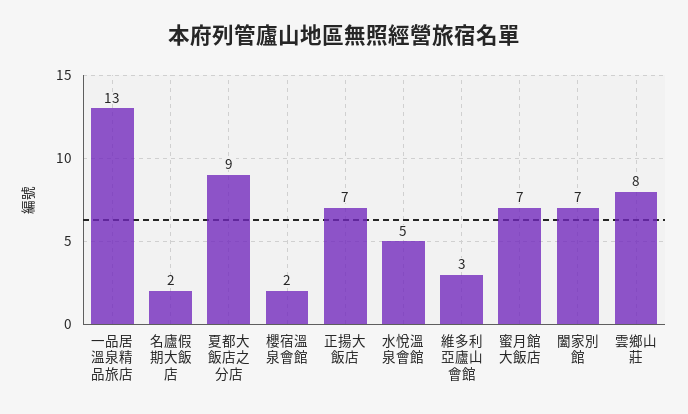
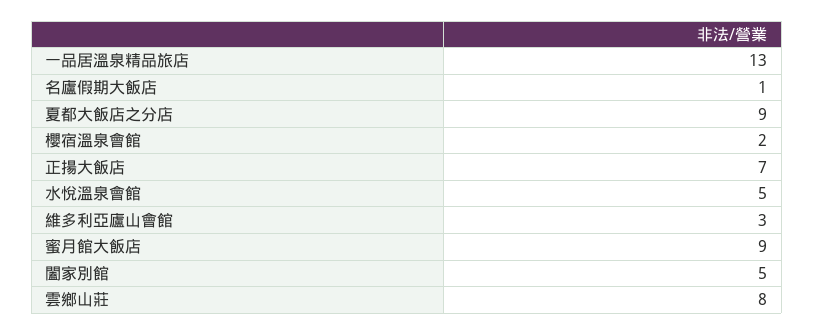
  {
    "一品居溫泉精品旅店": 13,
-   "名廬假期大飯店": 2,
+   "名廬假期大飯店": 1,
    "夏都大飯店之分店": 9,
    "櫻宿溫泉會館": 2,
    "正揚大飯店": 7,
    "水悅溫泉會館": 5,
    "維多利亞廬山會館": 3,
-   "蜜月館大飯店": 7,
+   "蜜月館大飯店": 9,
-   "闔家別館": 7,
+   "闔家別館": 5,
    "雲鄉山莊": 8
  }

